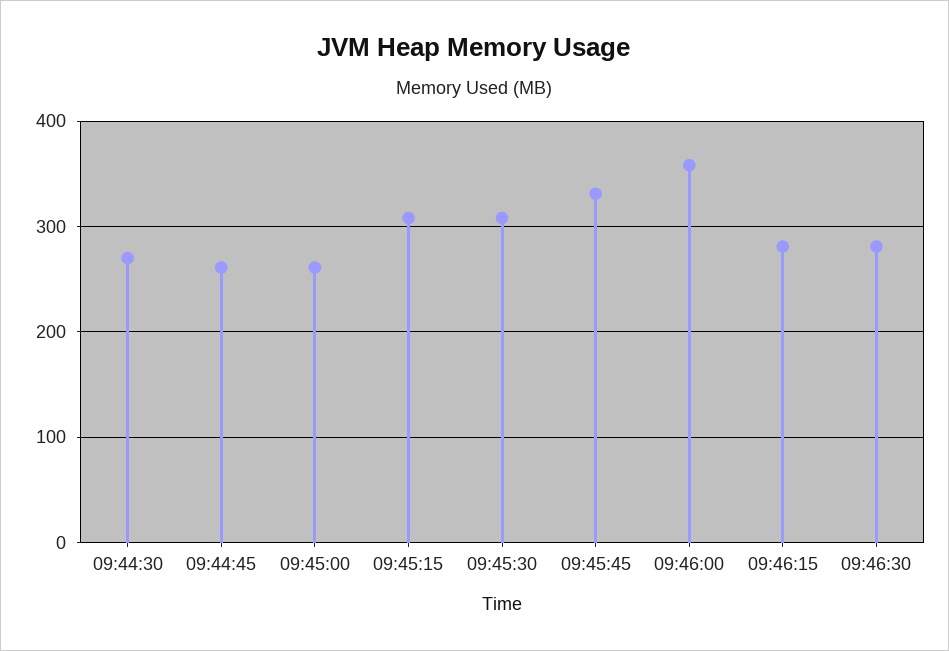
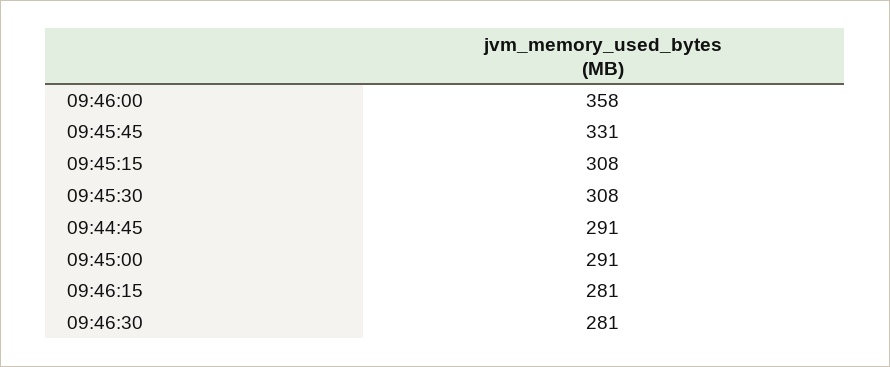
  {
-   "09:44:30": 270,
-   "09:44:45": 260,
+   "09:44:45": 291,
-   "09:45:00": 260,
+   "09:45:00": 291,
    "09:45:15": 308,
    "09:45:30": 308,
    "09:45:45": 331,
    "09:46:00": 358,
    "09:46:15": 281,
    "09:46:30": 281
  }

